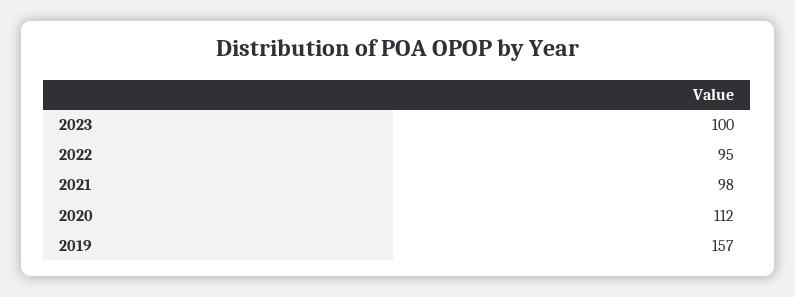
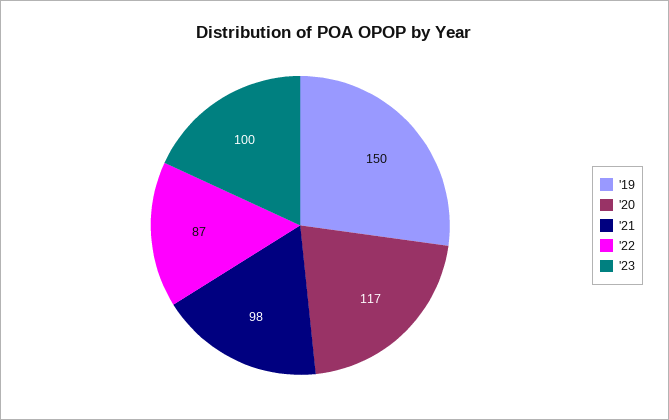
  {
    "2023": 100,
-   "2022": 95,
+   "2022": 87,
    "2021": 98,
-   "2020": 112,
+   "2020": 117,
-   "2019": 157
+   "2019": 150
  }

